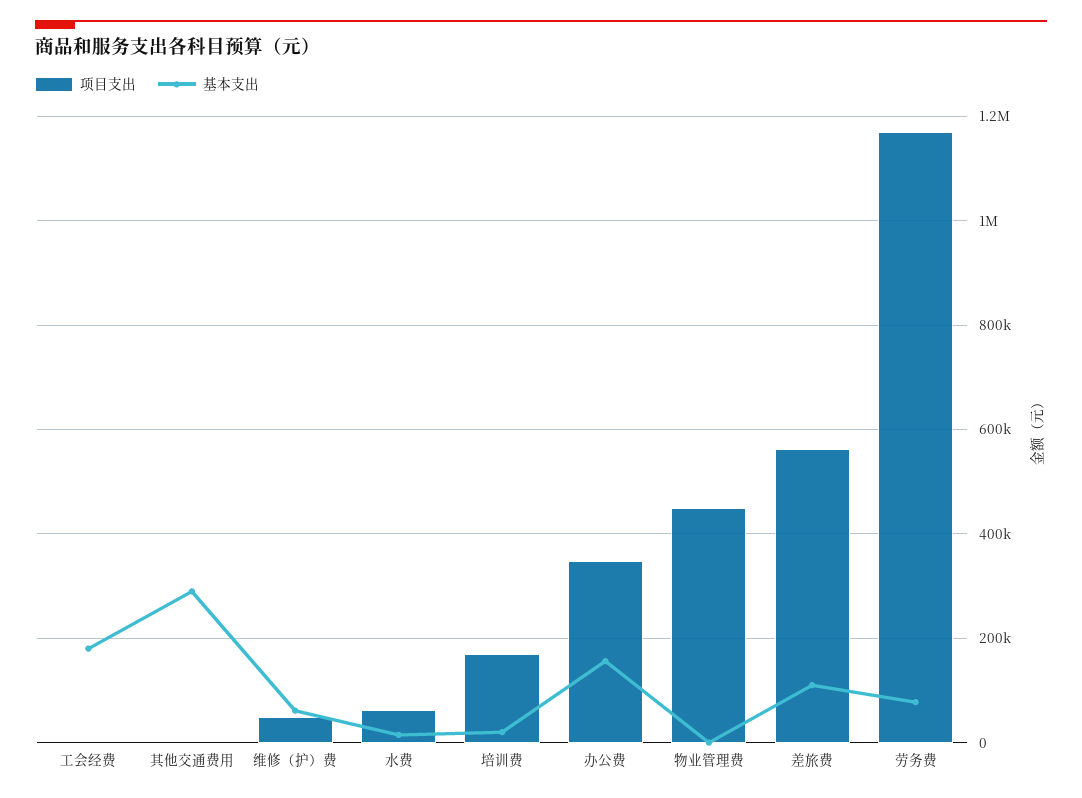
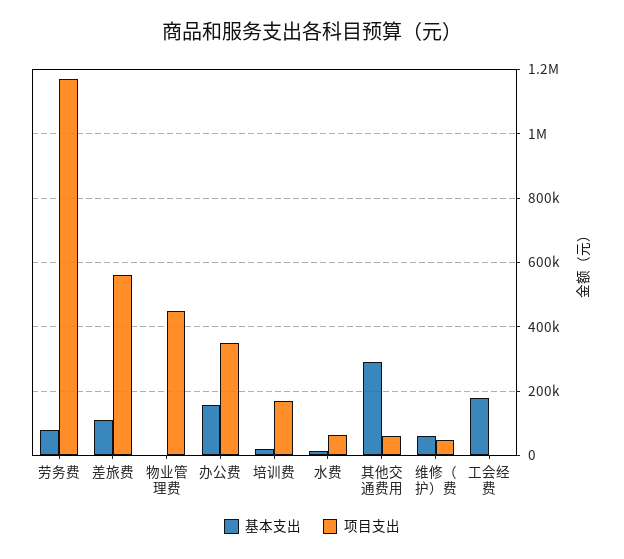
  {
    "项目支出": {
      "工会经费": 0,
-     "其他交通费用": 0,
+     "其他交通费用": 60000,
      "维修（护）费": 40000,
      "水费": 60000,
      "培训费": 180000,
      "办公费": 340000,
      "物业管理费": 460000,
      "差旅费": 560000,
      "劳务费": 1180000
    },
    "基本支出": {
      "工会经费": 180000,
      "其他交通费用": 280000,
      "维修（护）费": 60000,
      "水费": 20000,
      "培训费": 20000,
      "办公费": 160000,
      "物业管理费": 0,
      "差旅费": 120000,
      "劳务费": 80000
    }
  }

